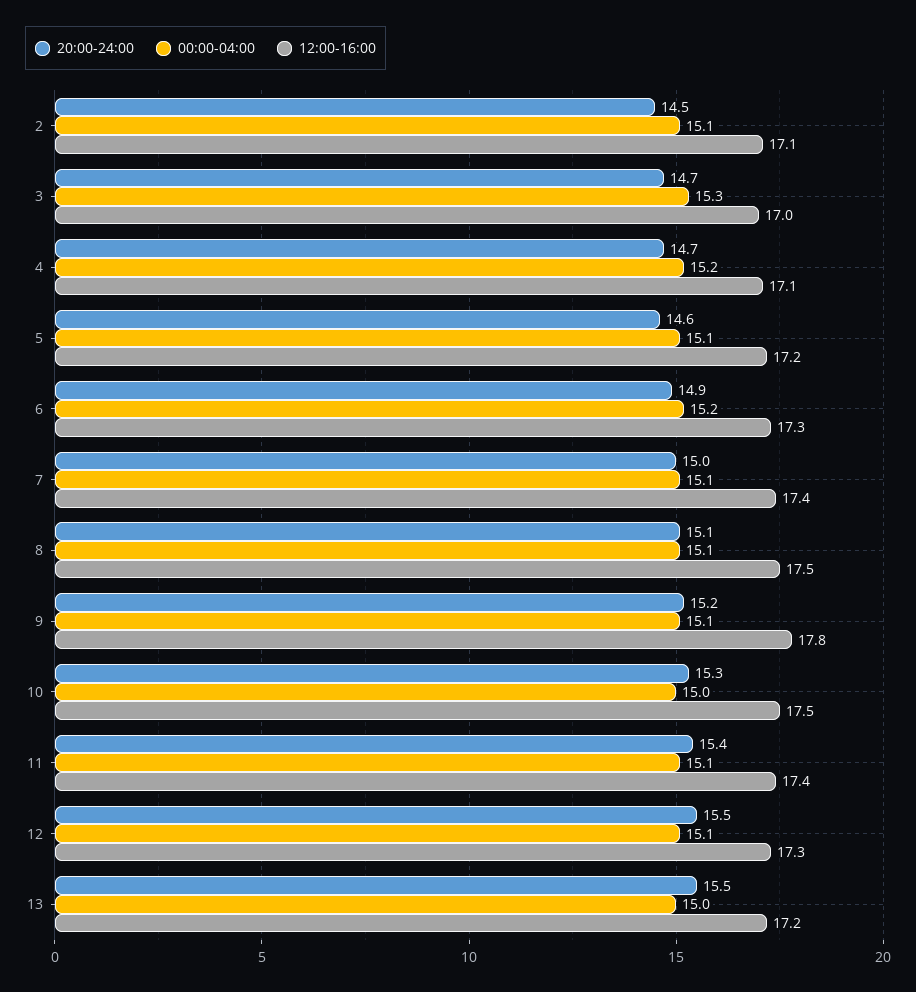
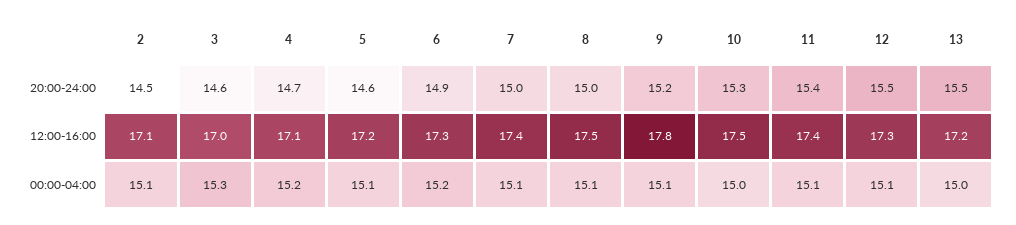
  {
    "20:00-24:00": {
      "2": 14.5,
-     "3": 14.7,
+     "3": 14.6,
      "4": 14.7,
      "5": 14.6,
      "6": 14.9,
      "7": 15,
-     "8": 15.1,
+     "8": 15,
      "9": 15.2,
      "10": 15.3,
      "11": 15.4,
      "12": 15.5,
      "13": 15.5
    },
    "00:00-04:00": {
      "2": 15.1,
      "3": 15.3,
      "4": 15.2,
      "5": 15.1,
      "6": 15.2,
      "7": 15.1,
      "8": 15.1,
      "9": 15.1,
      "10": 15,
      "11": 15.1,
      "12": 15.1,
      "13": 15
    },
    "12:00-16:00": {
      "2": 17.1,
      "3": 17,
      "4": 17.1,
      "5": 17.2,
      "6": 17.3,
      "7": 17.4,
      "8": 17.5,
      "9": 17.8,
      "10": 17.5,
      "11": 17.4,
      "12": 17.3,
      "13": 17.2
    }
  }

